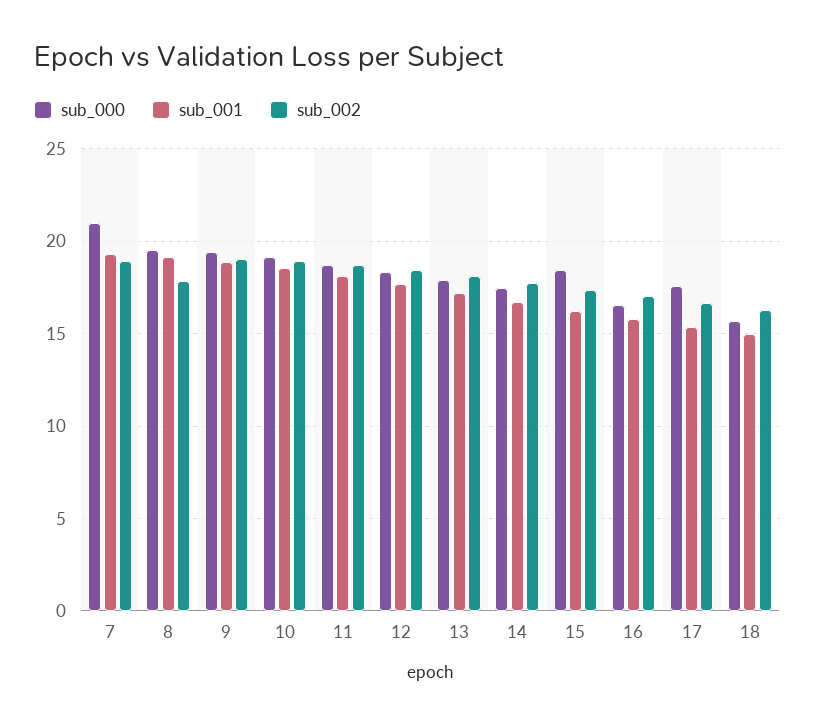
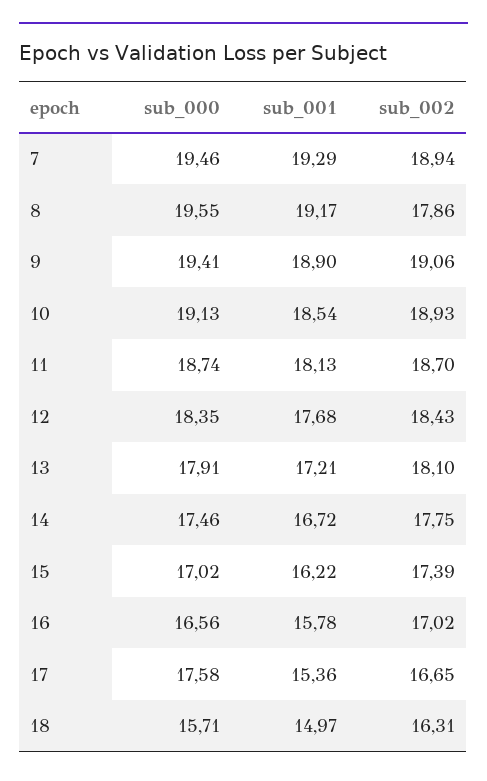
  {
    "sub_000": {
-     "7": 21,
+     "7": 19.46,
      "8": 19.55,
      "9": 19.41,
      "10": 19.13,
      "11": 18.74,
      "12": 18.35,
      "13": 17.91,
      "14": 17.46,
-     "15": 18.5,
+     "15": 17.02,
      "16": 16.56,
      "17": 17.58,
      "18": 15.71
    },
    "sub_001": {
      "7": 19.29,
      "8": 19.17,
      "9": 18.9,
      "10": 18.54,
      "11": 18.13,
      "12": 17.68,
      "13": 17.21,
      "14": 16.72,
      "15": 16.22,
      "16": 15.78,
      "17": 15.36,
      "18": 14.97
    },
    "sub_002": {
      "7": 18.94,
      "8": 17.86,
      "9": 19.06,
      "10": 18.93,
      "11": 18.7,
      "12": 18.43,
      "13": 18.1,
      "14": 17.75,
      "15": 17.39,
      "16": 17.02,
      "17": 16.65,
      "18": 16.31
    }
  }

